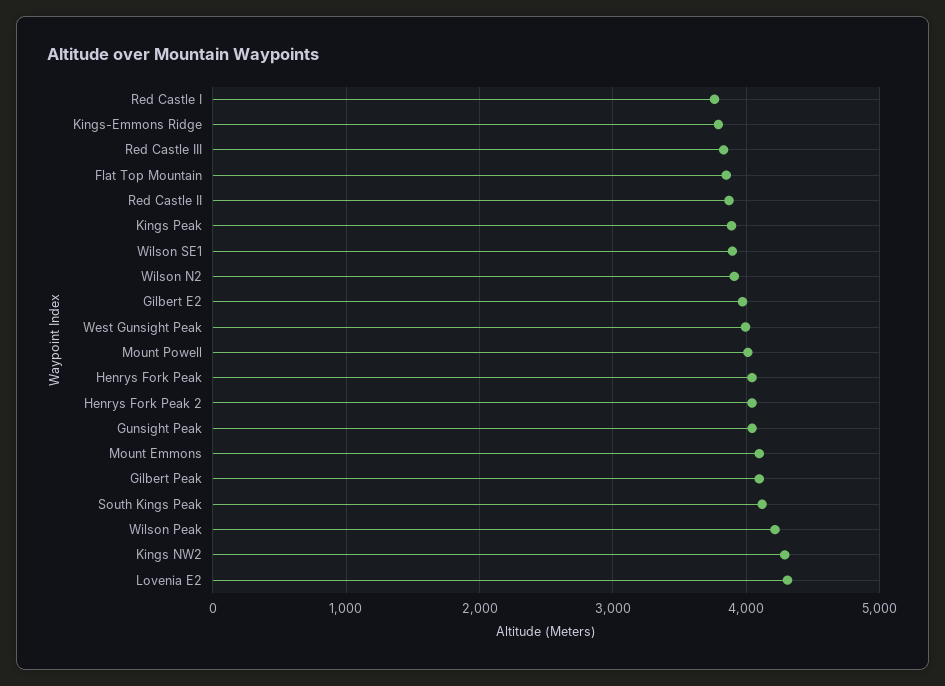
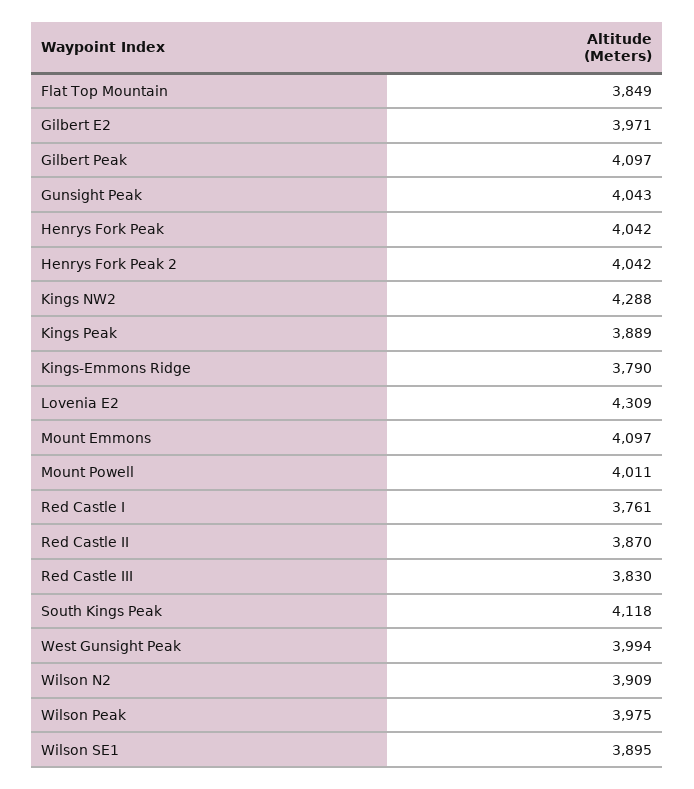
  {
    "Red Castle I": 3761,
    "Kings-Emmons Ridge": 3790,
    "Red Castle III": 3830,
    "Flat Top Mountain": 3849,
    "Red Castle II": 3870,
    "Kings Peak": 3889,
    "Wilson SE1": 3895,
    "Wilson N2": 3909,
    "Gilbert E2": 3971,
    "West Gunsight Peak": 3994,
    "Mount Powell": 4011,
    "Henrys Fork Peak": 4042,
    "Henrys Fork Peak 2": 4042,
    "Gunsight Peak": 4043,
    "Mount Emmons": 4097,
    "Gilbert Peak": 4097,
    "South Kings Peak": 4118,
-   "Wilson Peak": 4200,
+   "Wilson Peak": 3975,
    "Kings NW2": 4288,
    "Lovenia E2": 4309
  }

